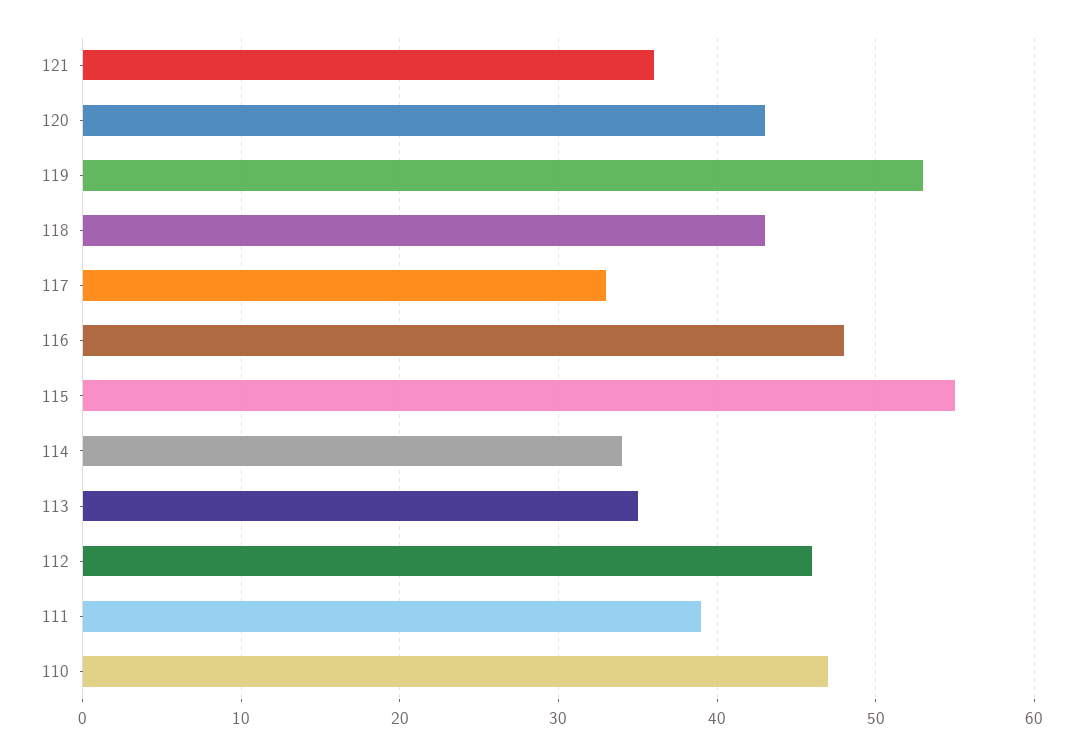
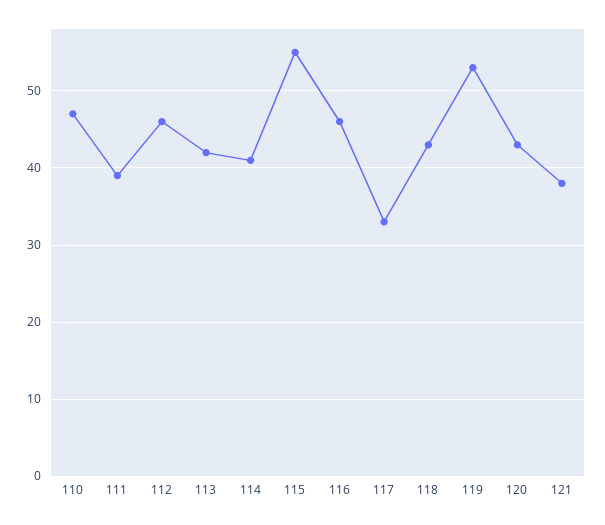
  {
-   "121": 36,
+   "121": 38,
    "120": 43,
    "119": 53,
    "118": 43,
    "117": 33,
-   "116": 48,
+   "116": 46,
    "115": 55,
-   "114": 34,
+   "114": 41,
-   "113": 35,
+   "113": 42,
    "112": 46,
    "111": 39,
    "110": 47
  }

